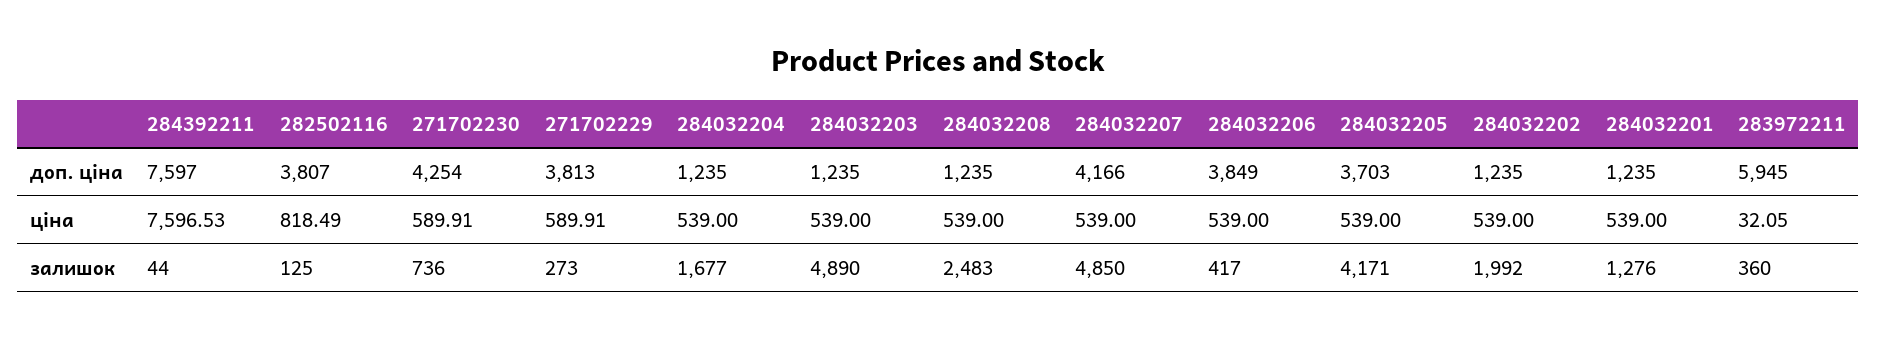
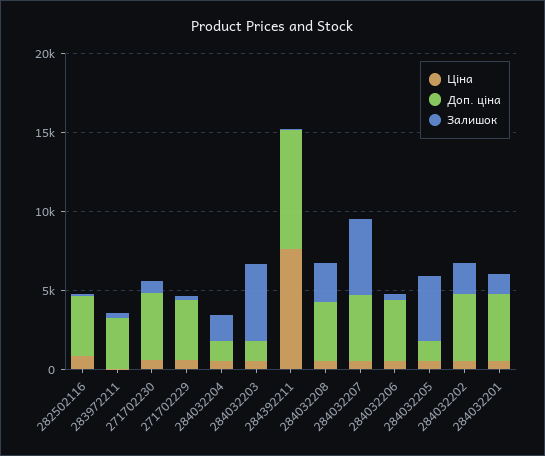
  {
    "доп. ціна": {
      "284392211": 7597,
      "282502116": 3807,
      "271702230": 4254,
      "271702229": 3813,
      "284032204": 1235,
      "284032203": 1235,
-     "284032208": 1235,
+     "284032208": 4000,
      "284032207": 4166,
      "284032206": 3849,
-     "284032205": 3703,
+     "284032205": 1000,
-     "284032202": 1235,
+     "284032202": 4000,
-     "284032201": 1235,
+     "284032201": 4000,
-     "283972211": 5945
+     "283972211": 3000
    },
    "ціна": {
      "284392211": 7596.53,
      "282502116": 818.49,
      "271702230": 589.91,
      "271702229": 589.91,
      "284032204": 539,
      "284032203": 539,
      "284032208": 539,
      "284032207": 539,
      "284032206": 539,
      "284032205": 539,
      "284032202": 539,
      "284032201": 539,
      "283972211": 32.05
    },
    "залишок": {
      "284392211": 44,
      "282502116": 125,
      "271702230": 736,
      "271702229": 273,
      "284032204": 1677,
      "284032203": 4890,
      "284032208": 2483,
      "284032207": 4850,
      "284032206": 417,
      "284032205": 4171,
      "284032202": 1992,
      "284032201": 1276,
      "283972211": 360
    }
  }

